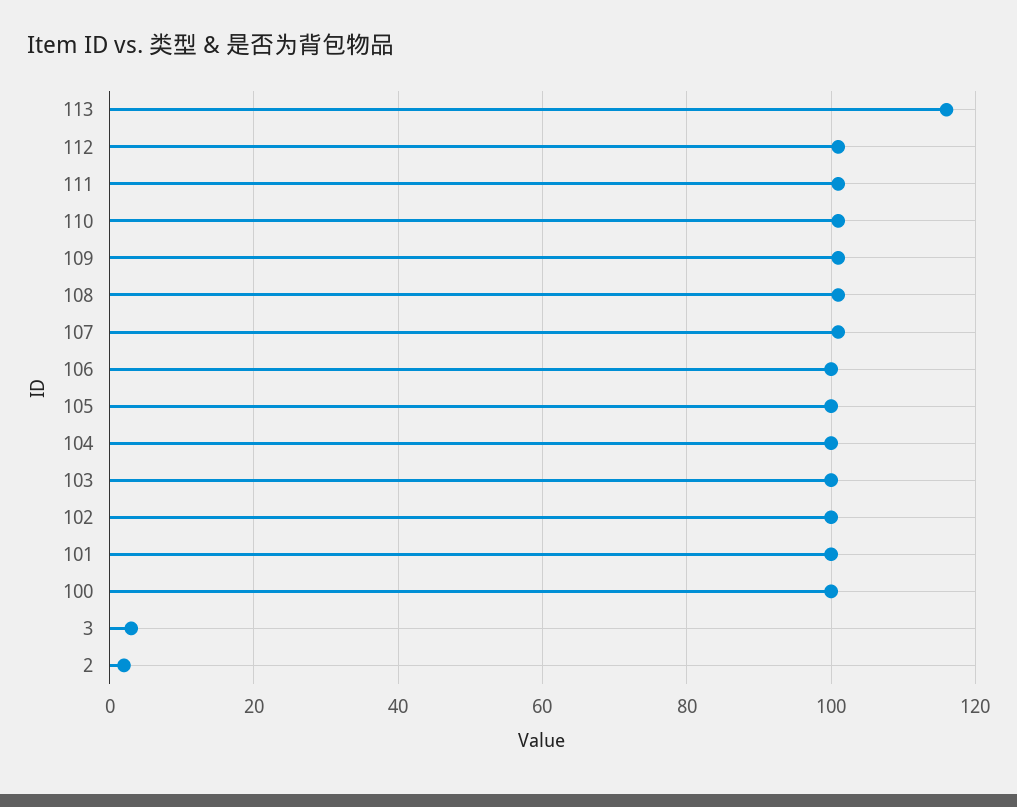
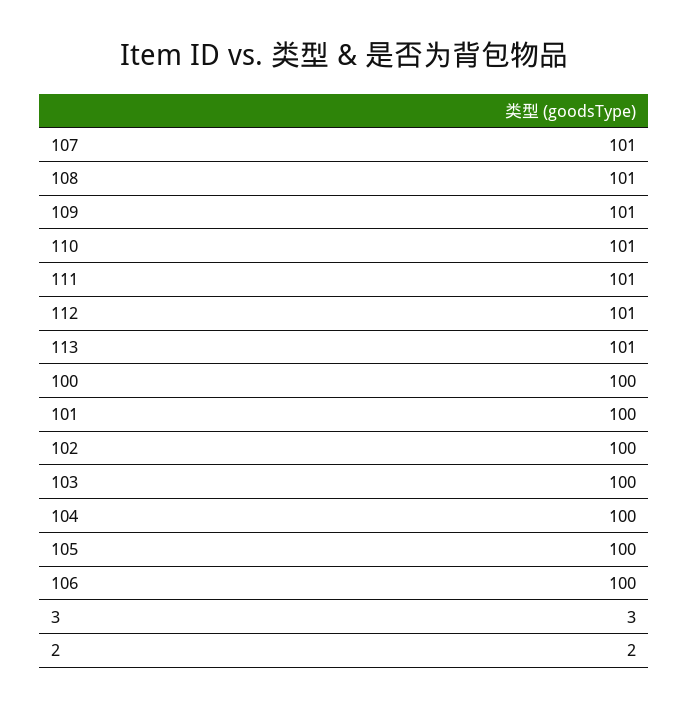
  {
-   "113": 115,
+   "113": 101,
    "112": 101,
    "111": 101,
    "110": 101,
    "109": 101,
    "108": 101,
    "107": 101,
    "106": 100,
    "105": 100,
    "104": 100,
    "103": 100,
    "102": 100,
    "101": 100,
    "100": 100,
    "3": 3,
    "2": 2
  }

